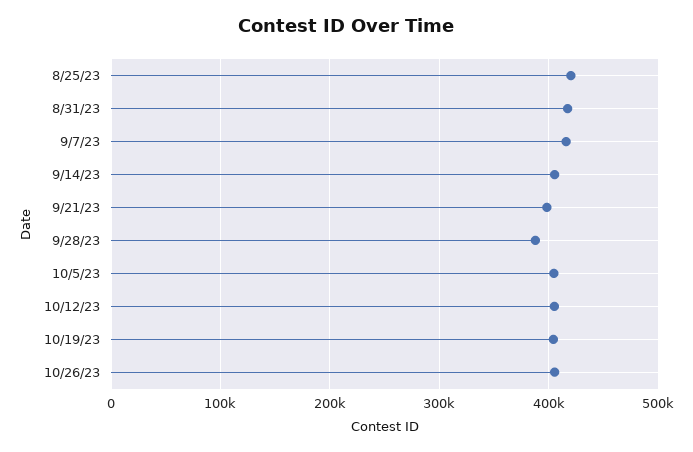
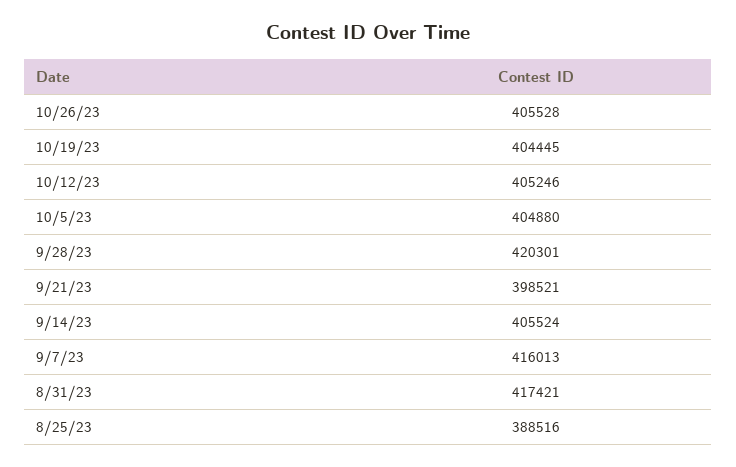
  {
-   "8/25/23": 420000,
+   "8/25/23": 388516,
    "8/31/23": 417421,
    "9/7/23": 416013,
    "9/14/23": 405524,
    "9/21/23": 398521,
-   "9/28/23": 390000,
+   "9/28/23": 420301,
    "10/5/23": 404880,
    "10/12/23": 405246,
    "10/19/23": 404445,
    "10/26/23": 405528
  }

